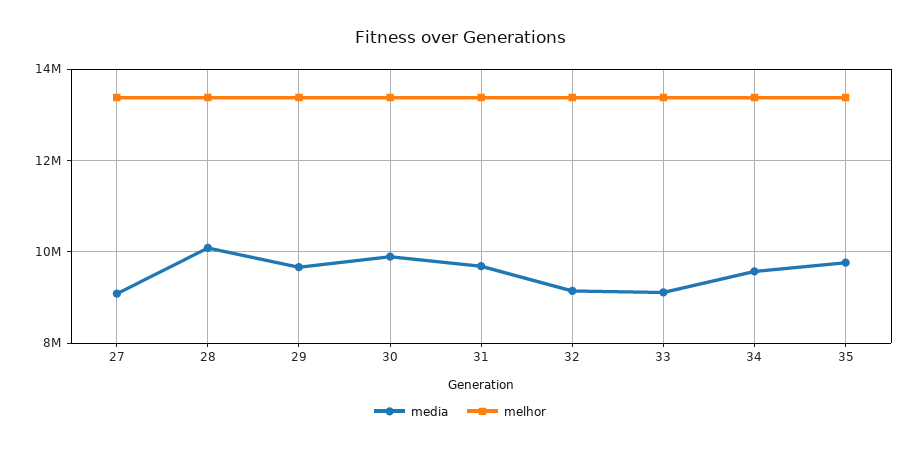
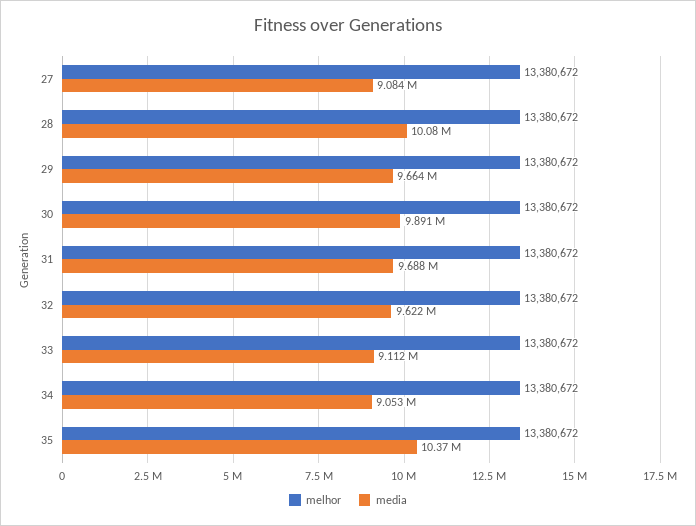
  {
    "media": {
      "27": 9084000,
      "28": 10080000,
      "29": 9664000,
      "30": 9891000,
      "31": 9688000,
-     "32": 9200000,
+     "32": 9622000,
      "33": 9112000,
-     "34": 9600000,
+     "34": 9053000,
-     "35": 9800000
+     "35": 10370000
    },
    "melhor": {
      "27": 13380672,
      "28": 13380672,
      "29": 13380672,
      "30": 13380672,
      "31": 13380672,
      "32": 13380672,
      "33": 13380672,
      "34": 13380672,
      "35": 13380672
    }
  }

